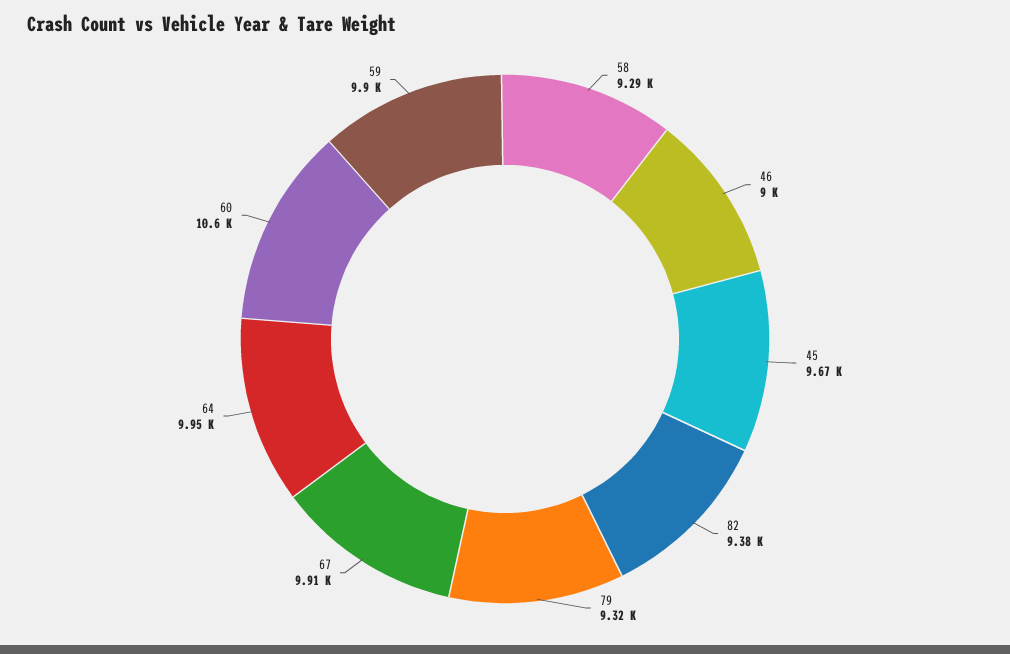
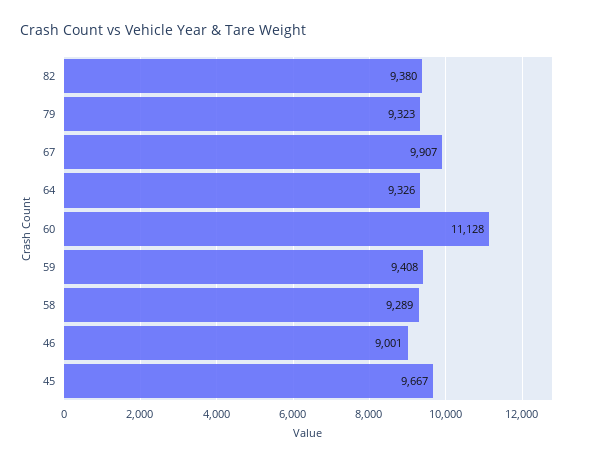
  {
    "58": 9289,
    "46": 9001,
    "45": 9667,
    "82": 9380,
    "79": 9323,
    "67": 9907,
-   "64": 9950,
+   "64": 9326,
-   "60": 10600,
+   "60": 11128,
-   "59": 9900
+   "59": 9408
  }

